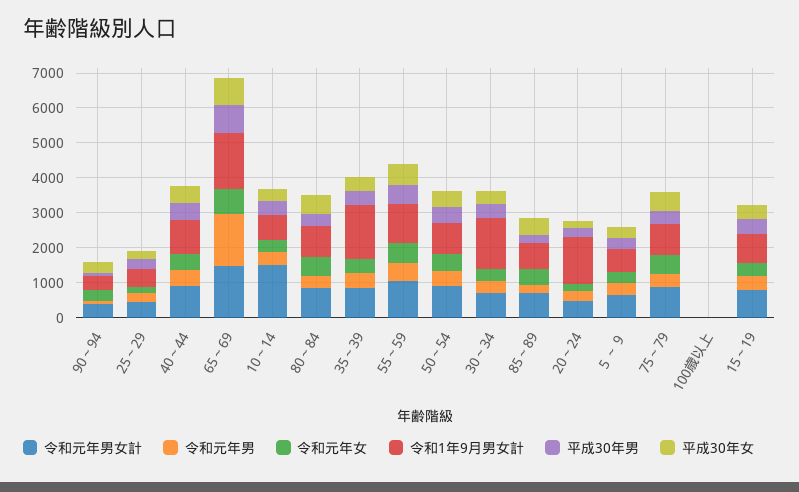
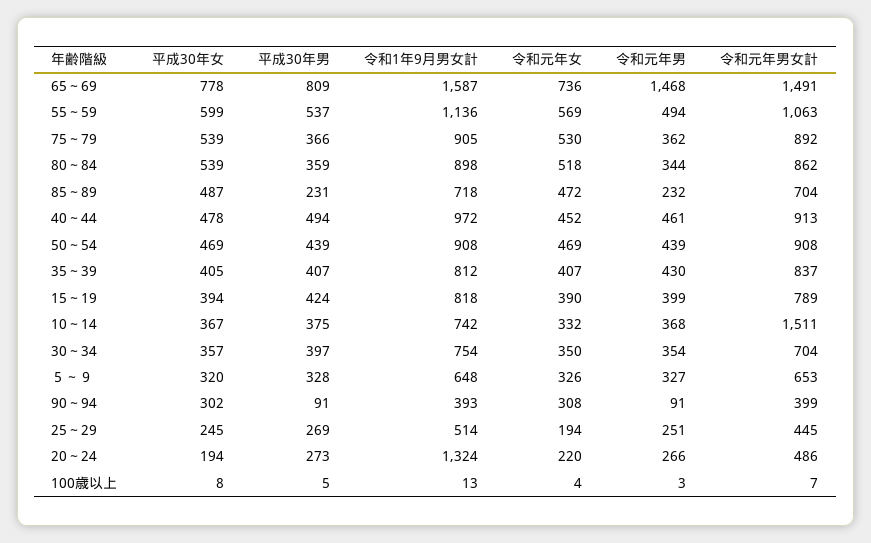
  {
    "令和元年男女計": {
      "90～94": 399,
      "25～29": 445,
      "40～44": 913,
      "65～69": 1491,
      "10～14": 1511,
      "80～84": 862,
      "35～39": 837,
      "55～59": 1063,
      "50～54": 908,
      "30～34": 704,
      "85～89": 704,
      "20～24": 486,
      "５～９": 653,
      "75～79": 892,
      "100歳以上": 7,
      "15～19": 789
    },
    "令和元年男": {
      "90～94": 91,
      "25～29": 251,
      "40～44": 461,
      "65～69": 1468,
      "10～14": 368,
      "80～84": 344,
      "35～39": 430,
      "55～59": 494,
      "50～54": 439,
      "30～34": 354,
      "85～89": 232,
      "20～24": 266,
      "５～９": 327,
      "75～79": 362,
      "100歳以上": 3,
      "15～19": 399
    },
    "令和元年女": {
      "90～94": 308,
      "25～29": 194,
      "40～44": 452,
      "65～69": 736,
      "10～14": 332,
      "80～84": 518,
      "35～39": 407,
      "55～59": 569,
      "50～54": 469,
      "30～34": 350,
      "85～89": 472,
      "20～24": 220,
      "５～９": 326,
      "75～79": 530,
      "100歳以上": 4,
      "15～19": 390
    },
    "令和1年9月男女計": {
      "90～94": 393,
      "25～29": 514,
      "40～44": 972,
      "65～69": 1587,
      "10～14": 742,
      "80～84": 898,
-     "35～39": 1500,
+     "35～39": 812,
      "55～59": 1136,
      "50～54": 908,
-     "30～34": 1500,
+     "30～34": 754,
      "85～89": 718,
      "20～24": 1324,
      "５～９": 648,
      "75～79": 905,
      "100歳以上": 13,
      "15～19": 818
    },
    "平成30年男": {
      "90～94": 91,
      "25～29": 269,
      "40～44": 494,
      "65～69": 809,
      "10～14": 375,
      "80～84": 359,
      "35～39": 407,
      "55～59": 537,
      "50～54": 439,
      "30～34": 397,
      "85～89": 231,
      "20～24": 273,
      "５～９": 328,
      "75～79": 366,
      "100歳以上": 5,
      "15～19": 424
    },
    "平成30年女": {
      "90～94": 302,
      "25～29": 245,
      "40～44": 478,
      "65～69": 778,
      "10～14": 367,
      "80～84": 539,
      "35～39": 405,
      "55～59": 599,
      "50～54": 469,
      "30～34": 357,
      "85～89": 487,
      "20～24": 194,
      "５～９": 320,
      "75～79": 539,
      "100歳以上": 8,
      "15～19": 394
    }
  }

